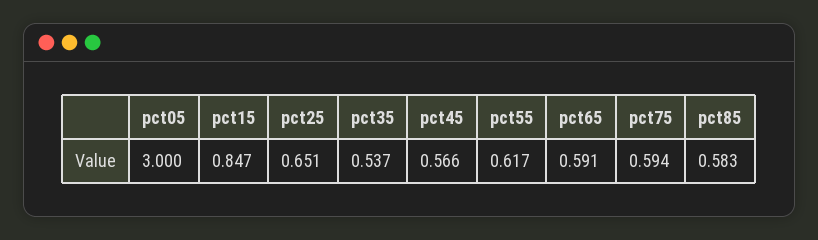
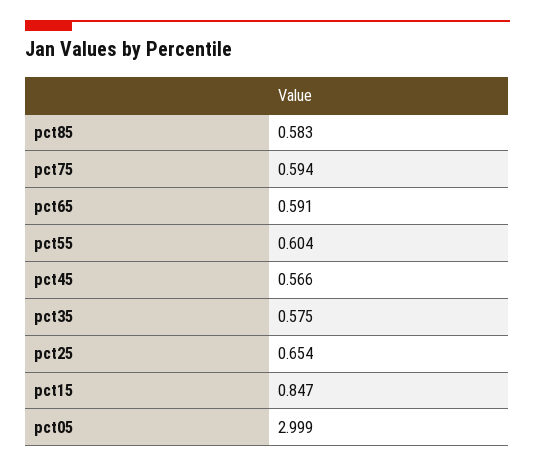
  {
-   "pct05": 3,
+   "pct05": 2.999,
    "pct15": 0.847,
-   "pct25": 0.651,
+   "pct25": 0.654,
-   "pct35": 0.537,
+   "pct35": 0.575,
    "pct45": 0.566,
-   "pct55": 0.617,
+   "pct55": 0.604,
    "pct65": 0.591,
    "pct75": 0.594,
    "pct85": 0.583
  }

